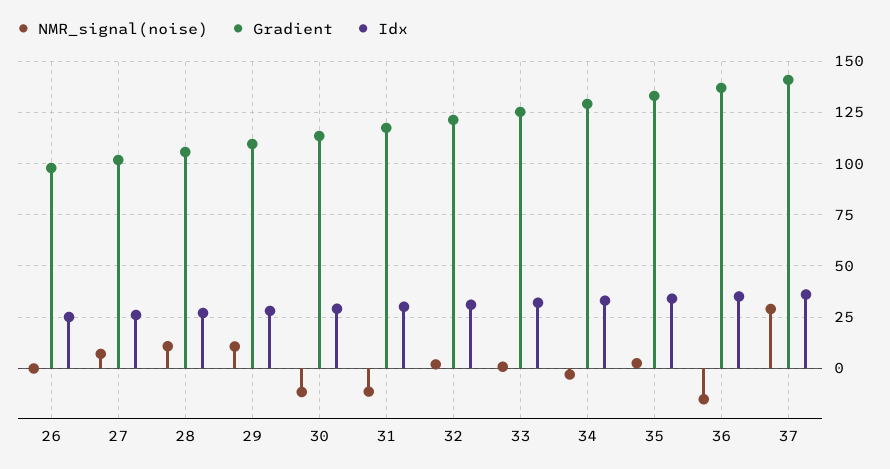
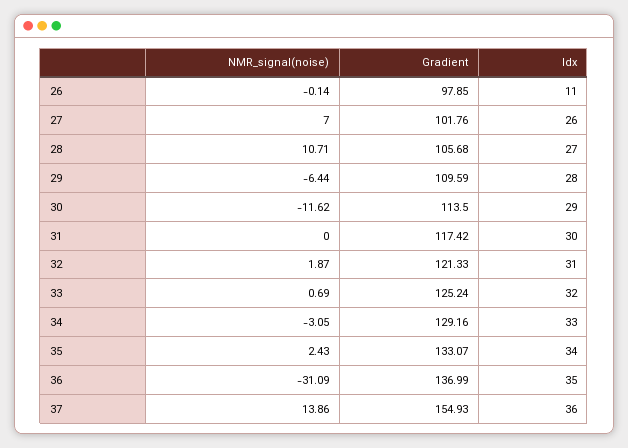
  {
    "NMR_signal(noise)": {
      "26": -0.14,
      "27": 7,
      "28": 10.71,
-     "29": 10,
+     "29": -6.44,
      "30": -11.62,
-     "31": -10,
+     "31": 0,
      "32": 1.87,
      "33": 0.69,
      "34": -3.05,
      "35": 2.43,
-     "36": -15,
+     "36": -31.09,
-     "37": 30
+     "37": 13.86
    },
    "Gradient": {
      "26": 97.85,
      "27": 101.76,
      "28": 105.68,
      "29": 109.59,
      "30": 113.5,
      "31": 117.42,
      "32": 121.33,
      "33": 125.24,
      "34": 129.16,
      "35": 133.07,
      "36": 136.99,
-     "37": 140
+     "37": 154.93
    },
    "Idx": {
-     "26": 25,
+     "26": 11,
      "27": 26,
      "28": 27,
      "29": 28,
      "30": 29,
      "31": 30,
      "32": 31,
      "33": 32,
      "34": 33,
      "35": 34,
      "36": 35,
      "37": 36
    }
  }

